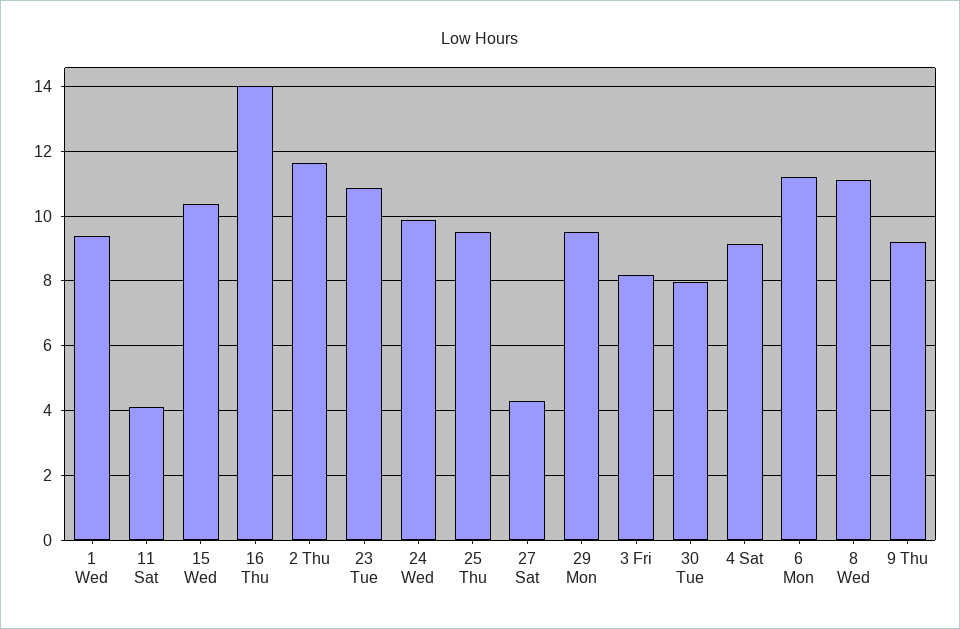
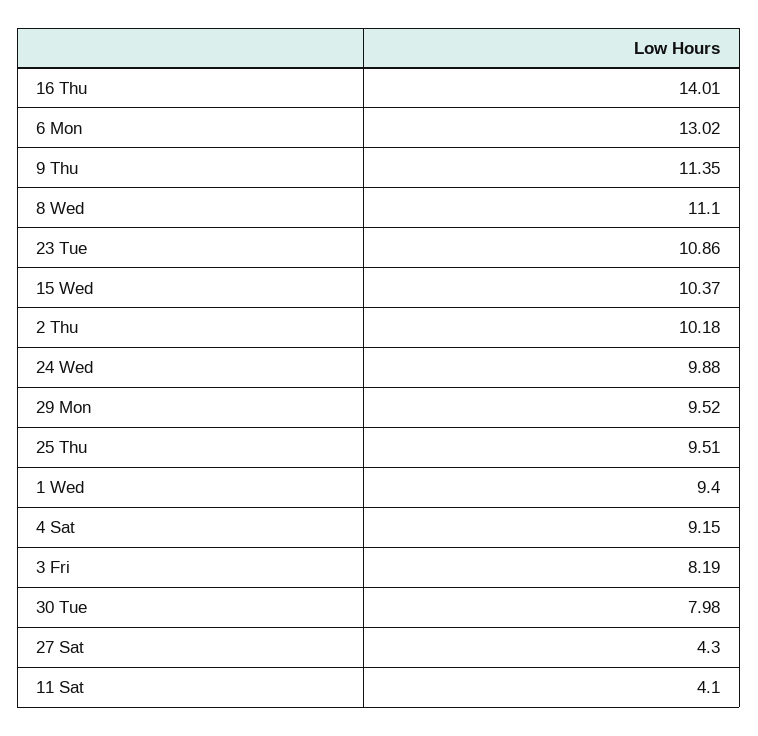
  {
    "1 Wed": 9.4,
    "11 Sat": 4.1,
    "15 Wed": 10.37,
    "16 Thu": 14.01,
-   "2 Thu": 11.6,
+   "2 Thu": 10.18,
    "23 Tue": 10.86,
    "24 Wed": 9.88,
    "25 Thu": 9.51,
    "27 Sat": 4.3,
    "29 Mon": 9.52,
    "3 Fri": 8.19,
    "30 Tue": 7.98,
    "4 Sat": 9.15,
-   "6 Mon": 11.2,
+   "6 Mon": 13.02,
    "8 Wed": 11.1,
-   "9 Thu": 9.2
+   "9 Thu": 11.35
  }

